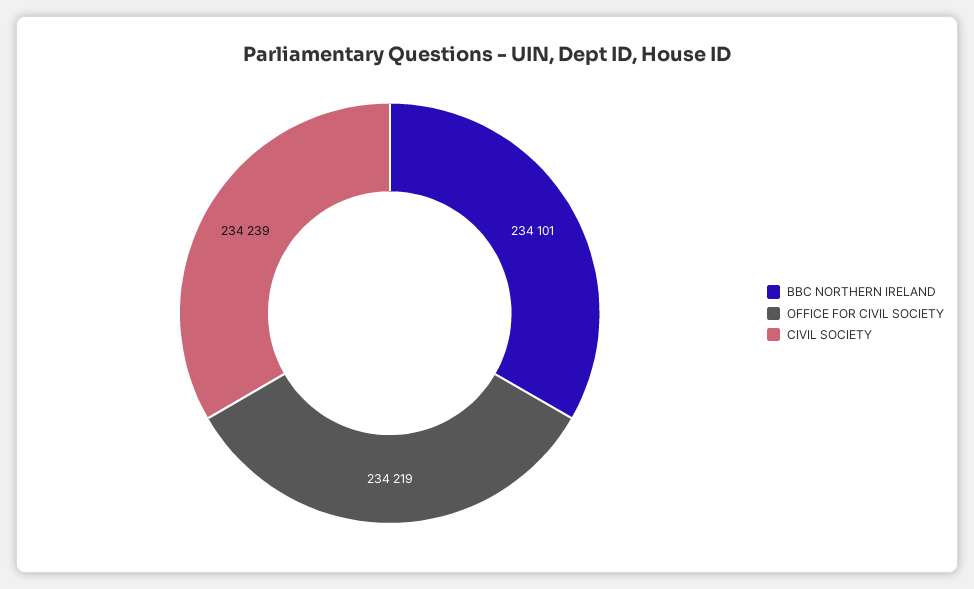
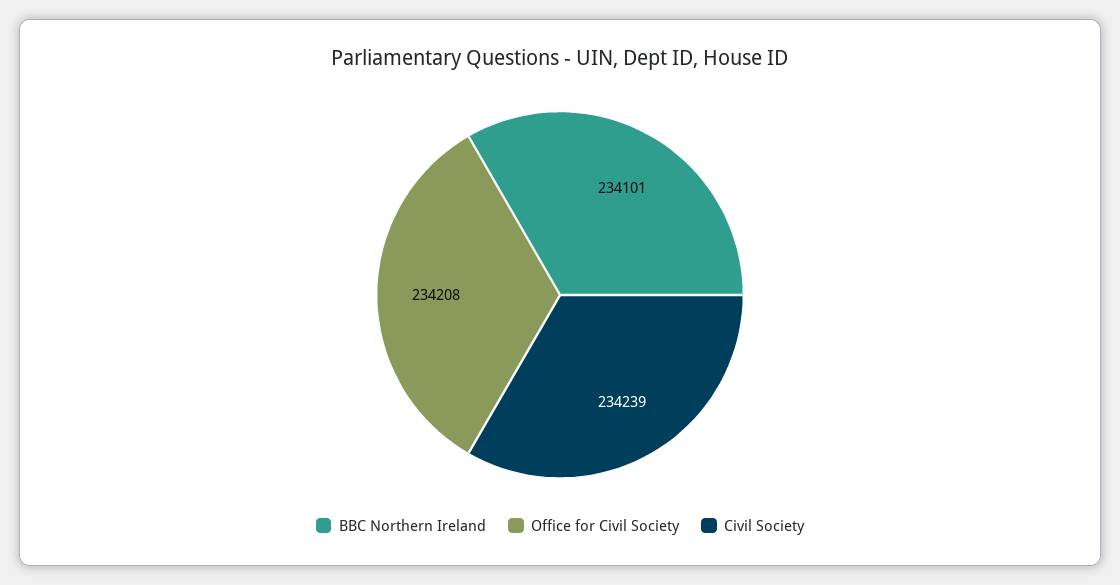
  {
    "BBC NORTHERN IRELAND": 234101,
-   "OFFICE FOR CIVIL SOCIETY": 234219,
+   "OFFICE FOR CIVIL SOCIETY": 234208,
    "CIVIL SOCIETY": 234239
  }

